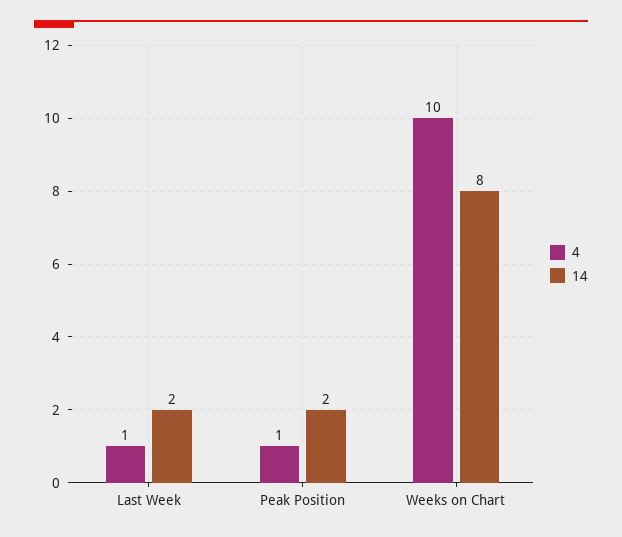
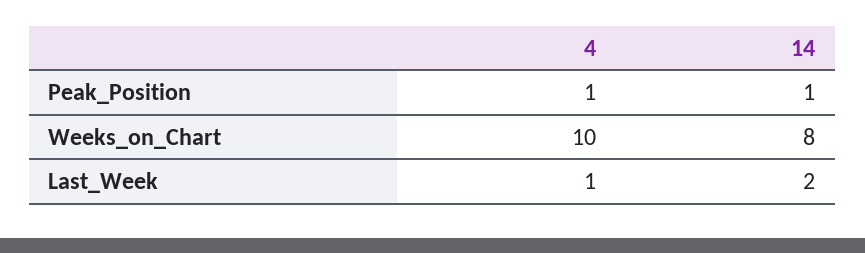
  {
    "4": {
      "Last Week": 1,
      "Peak Position": 1,
      "Weeks on Chart": 10
    },
    "14": {
      "Last Week": 2,
-     "Peak Position": 2,
+     "Peak Position": 1,
      "Weeks on Chart": 8
    }
  }

